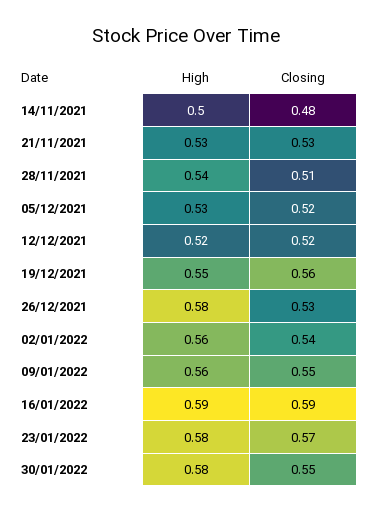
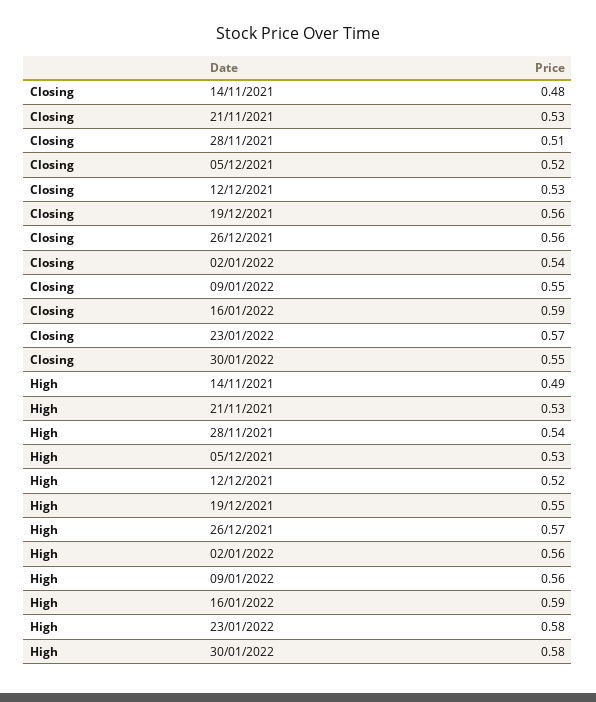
  {
    "High": {
-     "14/11/2021": 0.5,
+     "14/11/2021": 0.49,
      "21/11/2021": 0.53,
      "28/11/2021": 0.54,
      "05/12/2021": 0.53,
      "12/12/2021": 0.52,
      "19/12/2021": 0.55,
-     "26/12/2021": 0.58,
+     "26/12/2021": 0.57,
      "02/01/2022": 0.56,
      "09/01/2022": 0.56,
      "16/01/2022": 0.59,
      "23/01/2022": 0.58,
      "30/01/2022": 0.58
    },
    "Closing": {
      "14/11/2021": 0.48,
      "21/11/2021": 0.53,
      "28/11/2021": 0.51,
      "05/12/2021": 0.52,
-     "12/12/2021": 0.52,
+     "12/12/2021": 0.53,
      "19/12/2021": 0.56,
-     "26/12/2021": 0.53,
+     "26/12/2021": 0.56,
      "02/01/2022": 0.54,
      "09/01/2022": 0.55,
      "16/01/2022": 0.59,
      "23/01/2022": 0.57,
      "30/01/2022": 0.55
    }
  }

